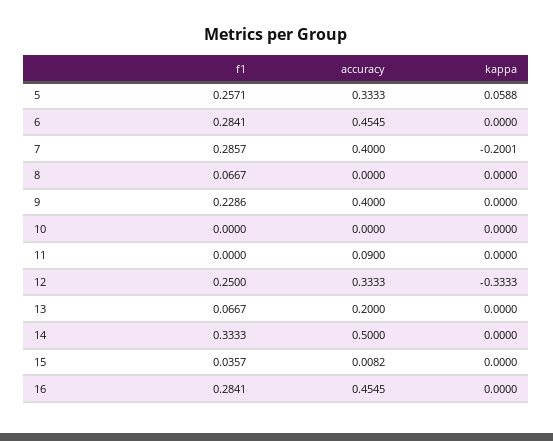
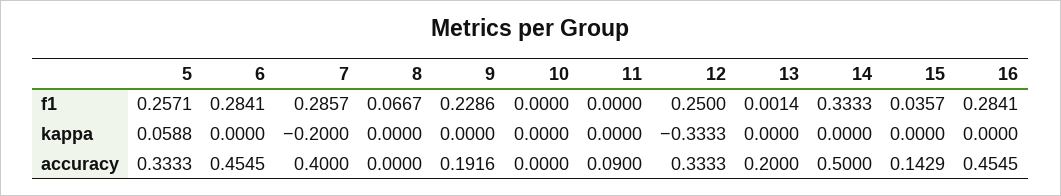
  {
    "f1": {
      "5": 0.2571,
      "6": 0.2841,
      "7": 0.2857,
      "8": 0.0667,
      "9": 0.2286,
      "10": 0,
      "11": 0,
      "12": 0.25,
-     "13": 0.0667,
+     "13": 0.0014,
      "14": 0.3333,
      "15": 0.0357,
      "16": 0.2841
    },
    "accuracy": {
      "5": 0.3333,
      "6": 0.4545,
      "7": 0.4,
      "8": 0,
-     "9": 0.4,
+     "9": 0.1916,
      "10": 0,
      "11": 0.09,
      "12": 0.3333,
      "13": 0.2,
      "14": 0.5,
-     "15": 0.0082,
+     "15": 0.1429,
      "16": 0.4545
    },
    "kappa": {
      "5": 0.0588,
      "6": 0,
-     "7": -0.2001,
+     "7": -0.2,
      "8": 0,
      "9": 0,
      "10": 0,
      "11": 0,
      "12": -0.3333,
      "13": 0,
      "14": 0,
      "15": 0,
      "16": 0
    }
  }

